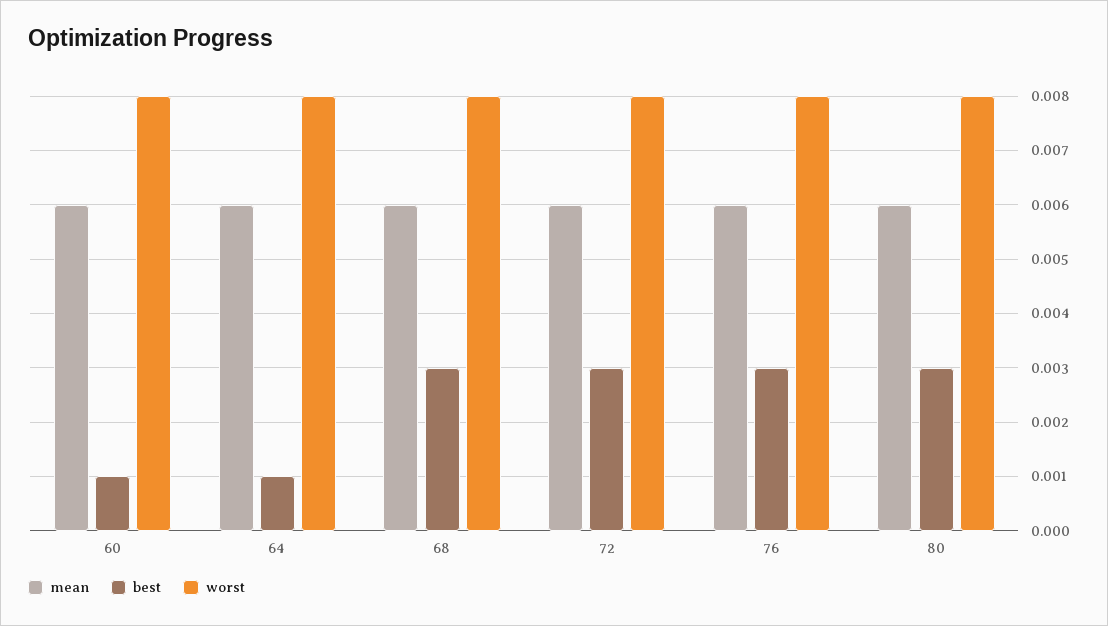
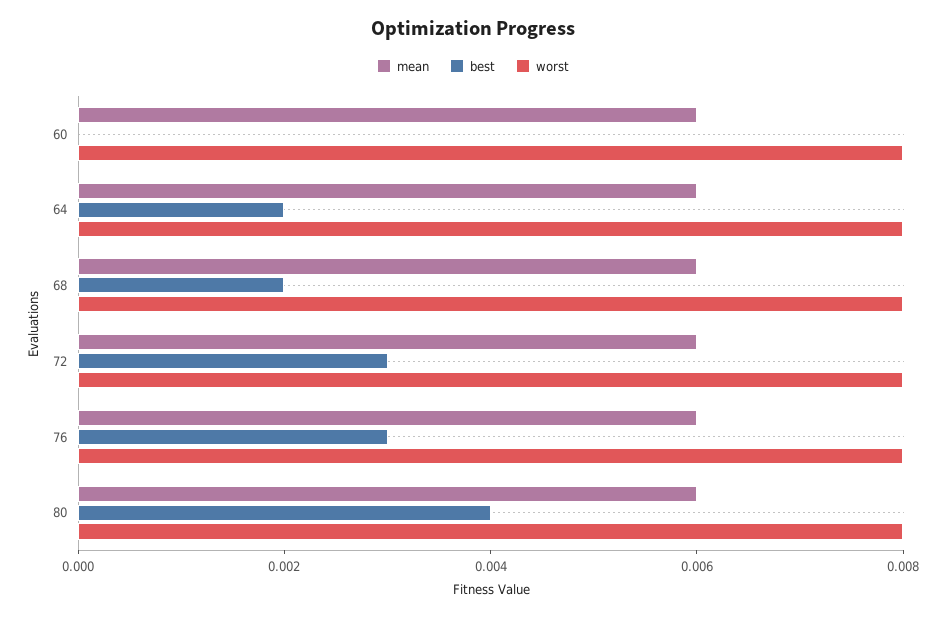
  {
    "mean": {
      "60": 0.006,
      "64": 0.006,
      "68": 0.006,
      "72": 0.006,
      "76": 0.006,
      "80": 0.006
    },
    "best": {
-     "60": 0.001,
+     "60": 0,
-     "64": 0.001,
+     "64": 0.002,
-     "68": 0.003,
+     "68": 0.002,
      "72": 0.003,
      "76": 0.003,
-     "80": 0.003
+     "80": 0.004
    },
    "worst": {
      "60": 0.008,
      "64": 0.008,
      "68": 0.008,
      "72": 0.008,
      "76": 0.008,
      "80": 0.008
    }
  }

